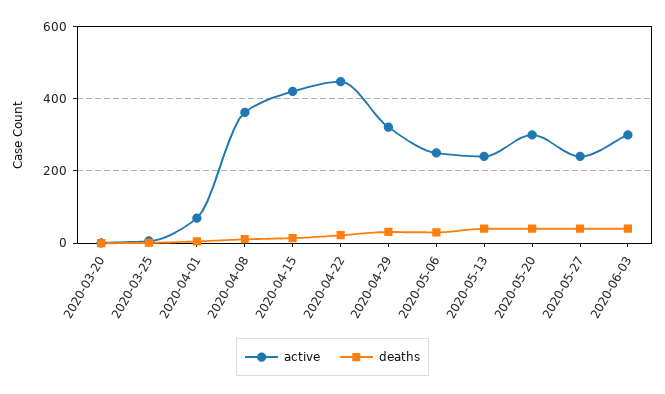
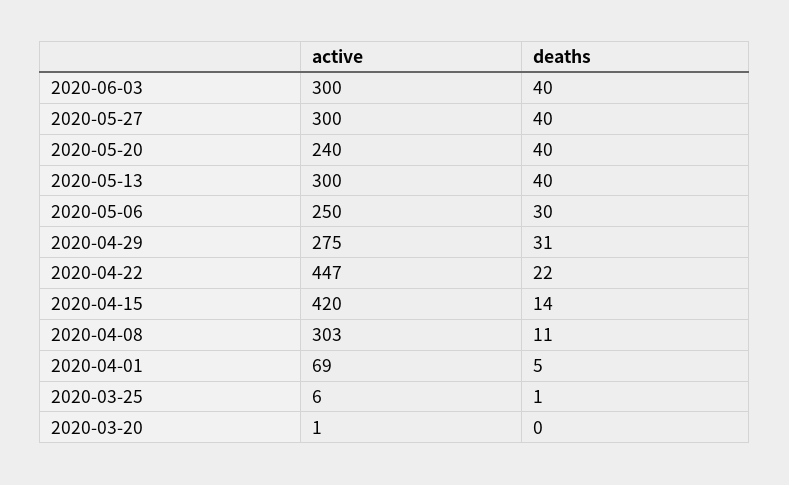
  {
    "active": {
      "2020-03-20": 1,
      "2020-03-25": 6,
      "2020-04-01": 69,
-     "2020-04-08": 360,
+     "2020-04-08": 303,
      "2020-04-15": 420,
      "2020-04-22": 447,
-     "2020-04-29": 320,
+     "2020-04-29": 275,
      "2020-05-06": 250,
-     "2020-05-13": 240,
+     "2020-05-13": 300,
-     "2020-05-20": 300,
+     "2020-05-20": 240,
-     "2020-05-27": 240,
+     "2020-05-27": 300,
      "2020-06-03": 300
    },
    "deaths": {
      "2020-03-20": 0,
      "2020-03-25": 1,
      "2020-04-01": 5,
      "2020-04-08": 11,
      "2020-04-15": 14,
      "2020-04-22": 22,
      "2020-04-29": 31,
      "2020-05-06": 30,
      "2020-05-13": 40,
      "2020-05-20": 40,
      "2020-05-27": 40,
      "2020-06-03": 40
    }
  }

